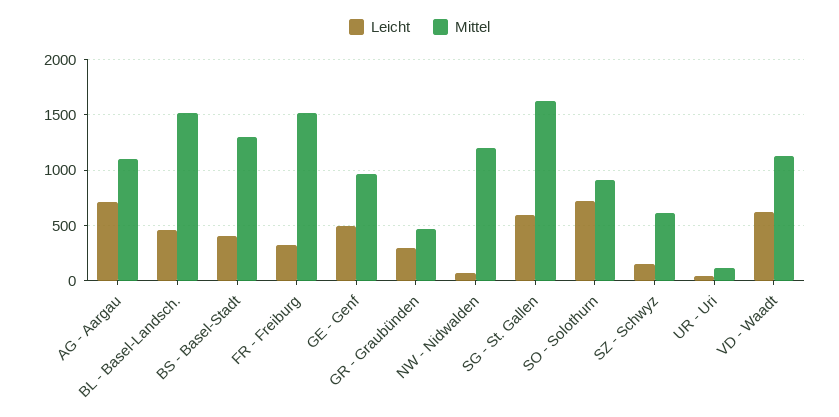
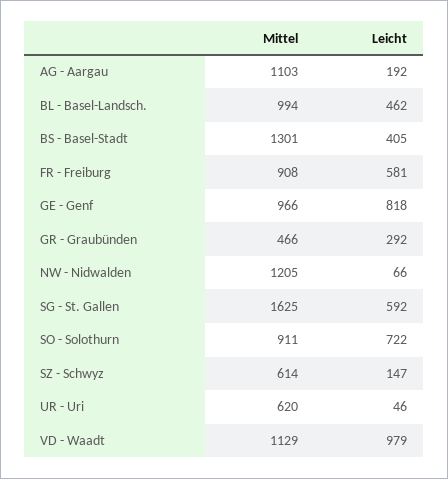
  {
    "Leicht": {
-     "AG - Aargau": 700,
+     "AG - Aargau": 192,
      "BL - Basel-Landsch.": 462,
      "BS - Basel-Stadt": 405,
-     "FR - Freiburg": 300,
+     "FR - Freiburg": 581,
-     "GE - Genf": 500,
+     "GE - Genf": 818,
      "GR - Graubünden": 292,
      "NW - Nidwalden": 66,
      "SG - St. Gallen": 592,
      "SO - Solothurn": 722,
      "SZ - Schwyz": 147,
      "UR - Uri": 46,
-     "VD - Waadt": 600
+     "VD - Waadt": 979
    },
    "Mittel": {
      "AG - Aargau": 1103,
-     "BL - Basel-Landsch.": 1500,
+     "BL - Basel-Landsch.": 994,
      "BS - Basel-Stadt": 1301,
-     "FR - Freiburg": 1500,
+     "FR - Freiburg": 908,
      "GE - Genf": 966,
      "GR - Graubünden": 466,
      "NW - Nidwalden": 1205,
      "SG - St. Gallen": 1625,
      "SO - Solothurn": 911,
      "SZ - Schwyz": 614,
-     "UR - Uri": 100,
+     "UR - Uri": 620,
      "VD - Waadt": 1129
    }
  }

